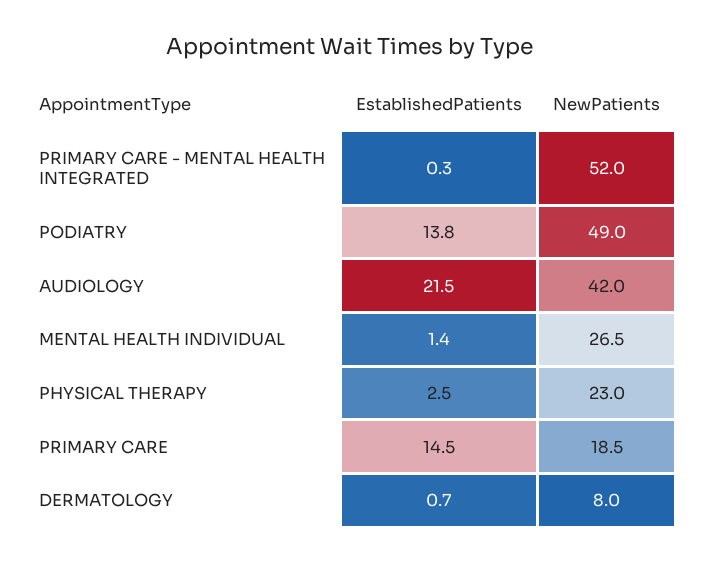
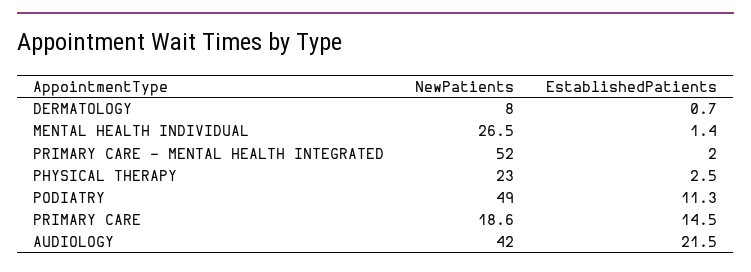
  {
    "EstablishedPatients": {
-     "PRIMARY CARE - MENTAL HEALTH INTEGRATED": 0.3,
+     "PRIMARY CARE - MENTAL HEALTH INTEGRATED": 2,
-     "PODIATRY": 13.8,
+     "PODIATRY": 11.3,
      "AUDIOLOGY": 21.5,
      "MENTAL HEALTH INDIVIDUAL": 1.4,
      "PHYSICAL THERAPY": 2.5,
      "PRIMARY CARE": 14.5,
      "DERMATOLOGY": 0.7
    },
    "NewPatients": {
      "PRIMARY CARE - MENTAL HEALTH INTEGRATED": 52,
      "PODIATRY": 49,
      "AUDIOLOGY": 42,
      "MENTAL HEALTH INDIVIDUAL": 26.5,
      "PHYSICAL THERAPY": 23,
-     "PRIMARY CARE": 18.5,
+     "PRIMARY CARE": 18.6,
      "DERMATOLOGY": 8
    }
  }

